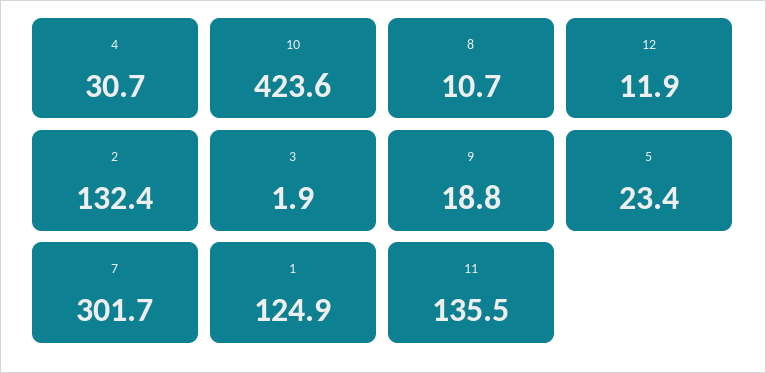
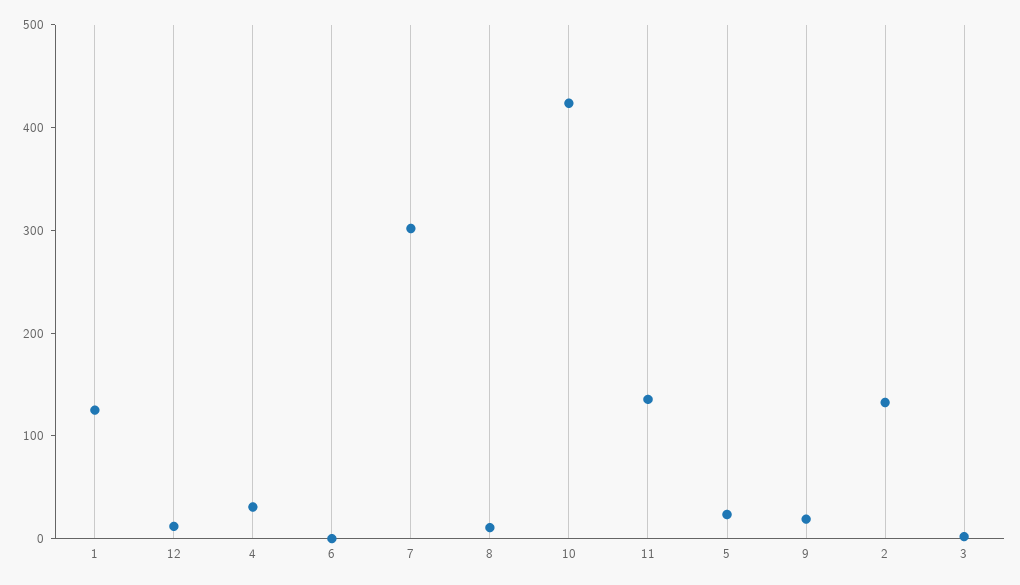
  {
    "4": 30.7,
    "10": 423.6,
    "8": 10.7,
    "12": 11.9,
    "2": 132.4,
    "3": 1.9,
    "9": 18.8,
    "5": 23.4,
    "7": 301.7,
    "1": 124.9,
-   "11": 135.5
+   "11": 135.5,
+   "6": 0
  }

